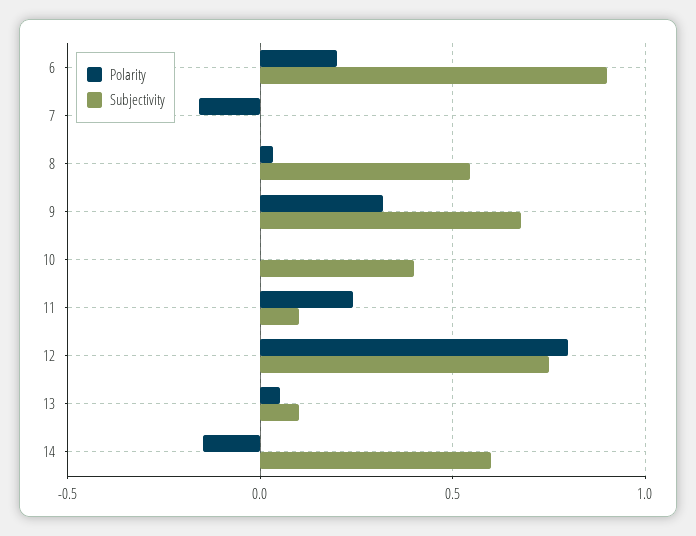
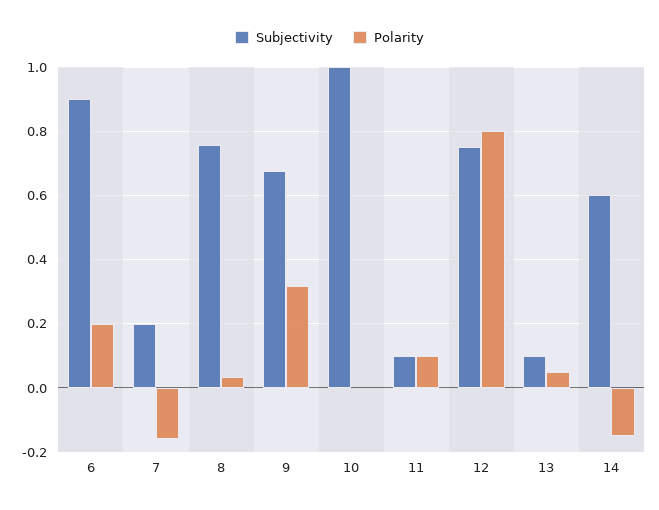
  {
    "Polarity": {
      "6": 0.2,
      "7": -0.16,
      "8": 0.04,
      "9": 0.32,
      "10": 0,
-     "11": 0.25,
+     "11": 0.1,
      "12": 0.8,
      "13": 0.06,
      "14": -0.16
    },
    "Subjectivity": {
      "6": 0.9,
-     "7": 0,
+     "7": 0.2,
-     "8": 0.55,
+     "8": 0.76,
      "9": 0.68,
-     "10": 0.4,
+     "10": 1,
      "11": 0.1,
      "12": 0.76,
      "13": 0.1,
      "14": 0.6
    }
  }

